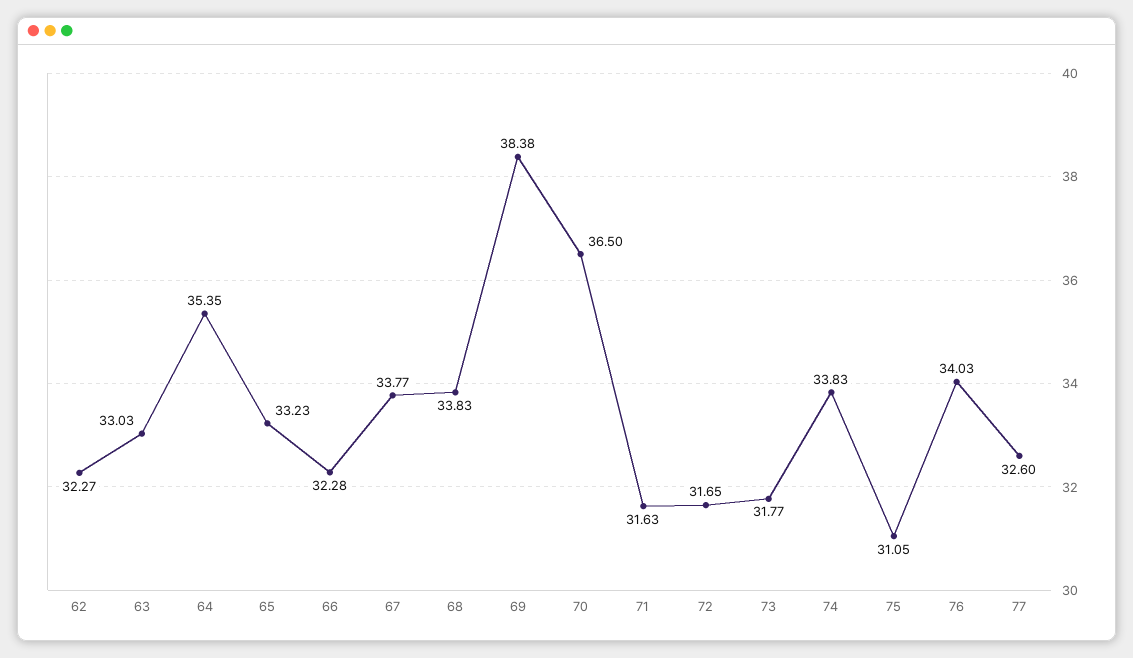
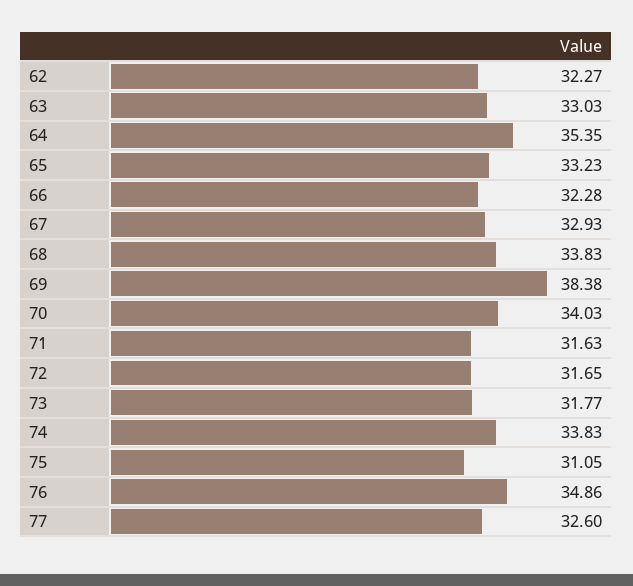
  {
    "62": 32.27,
    "63": 33.03,
    "64": 35.35,
    "65": 33.23,
    "66": 32.28,
-   "67": 33.77,
+   "67": 32.93,
    "68": 33.83,
    "69": 38.38,
-   "70": 36.5,
+   "70": 34.03,
    "71": 31.63,
    "72": 31.65,
    "73": 31.77,
    "74": 33.83,
    "75": 31.05,
-   "76": 34.03,
+   "76": 34.86,
    "77": 32.6
  }

